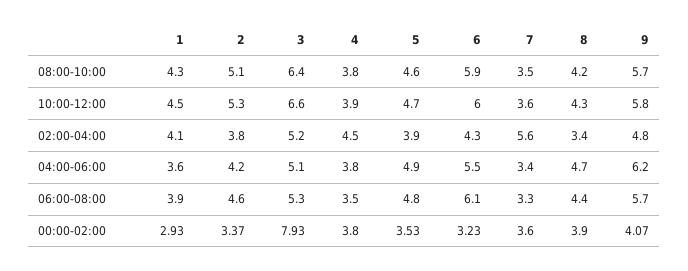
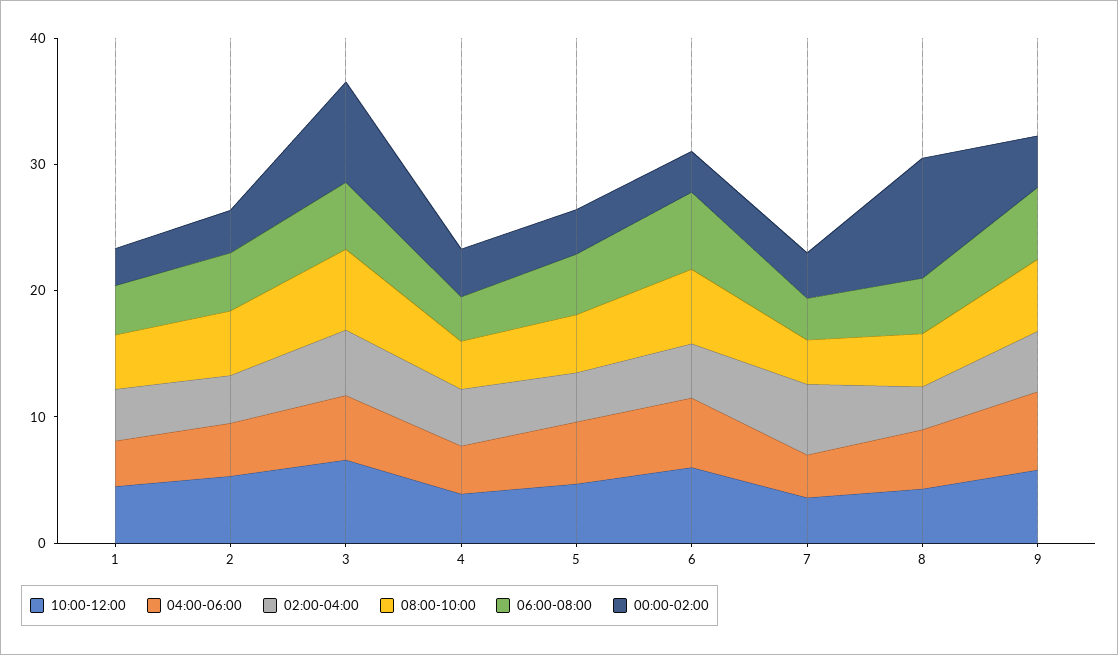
  {
    "08:00-10:00": {
      "1": 4.3,
      "2": 5.1,
      "3": 6.4,
      "4": 3.8,
      "5": 4.6,
      "6": 5.9,
      "7": 3.5,
      "8": 4.2,
      "9": 5.7
    },
    "10:00-12:00": {
      "1": 4.5,
      "2": 5.3,
      "3": 6.6,
      "4": 3.9,
      "5": 4.7,
      "6": 6,
      "7": 3.6,
      "8": 4.3,
      "9": 5.8
    },
    "02:00-04:00": {
      "1": 4.1,
      "2": 3.8,
      "3": 5.2,
      "4": 4.5,
      "5": 3.9,
      "6": 4.3,
      "7": 5.6,
      "8": 3.4,
      "9": 4.8
    },
    "04:00-06:00": {
      "1": 3.6,
      "2": 4.2,
      "3": 5.1,
      "4": 3.8,
      "5": 4.9,
      "6": 5.5,
      "7": 3.4,
      "8": 4.7,
      "9": 6.2
    },
    "06:00-08:00": {
      "1": 3.9,
      "2": 4.6,
      "3": 5.3,
      "4": 3.5,
      "5": 4.8,
      "6": 6.1,
      "7": 3.3,
      "8": 4.4,
      "9": 5.7
    },
    "00:00-02:00": {
      "1": 2.93,
      "2": 3.37,
      "3": 7.93,
      "4": 3.8,
      "5": 3.53,
      "6": 3.23,
      "7": 3.6,
-     "8": 3.9,
+     "8": 10,
      "9": 4.07
    }
  }

